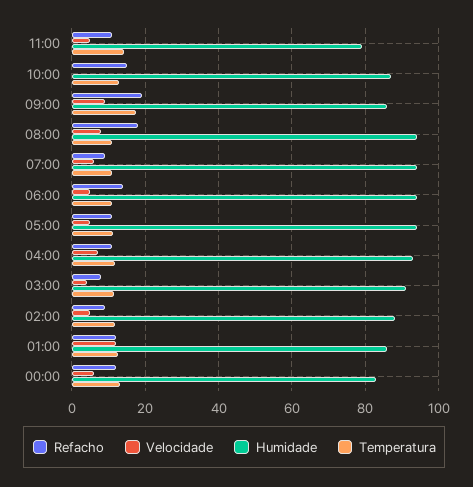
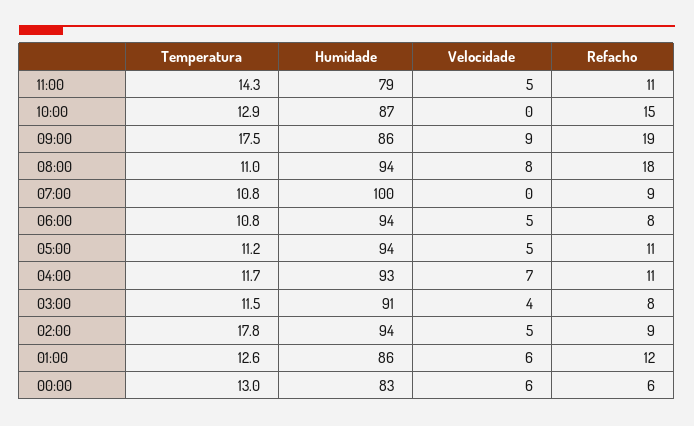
  {
    "Refacho": {
      "11:00": 11,
      "10:00": 15,
      "09:00": 19,
      "08:00": 18,
      "07:00": 9,
-     "06:00": 14,
+     "06:00": 8,
      "05:00": 11,
      "04:00": 11,
      "03:00": 8,
      "02:00": 9,
      "01:00": 12,
-     "00:00": 12
+     "00:00": 6
    },
    "Velocidade": {
      "11:00": 5,
      "10:00": 0,
      "09:00": 9,
      "08:00": 8,
-     "07:00": 6,
+     "07:00": 0,
      "06:00": 5,
      "05:00": 5,
      "04:00": 7,
      "03:00": 4,
      "02:00": 5,
-     "01:00": 12,
+     "01:00": 6,
      "00:00": 6
    },
    "Humidade": {
      "11:00": 79,
      "10:00": 87,
      "09:00": 86,
      "08:00": 94,
-     "07:00": 94,
+     "07:00": 100,
      "06:00": 94,
      "05:00": 94,
      "04:00": 93,
      "03:00": 91,
-     "02:00": 88,
+     "02:00": 94,
      "01:00": 86,
      "00:00": 83
    },
    "Temperatura": {
      "11:00": 14.3,
      "10:00": 12.9,
      "09:00": 17.5,
      "08:00": 11,
      "07:00": 10.8,
      "06:00": 10.8,
      "05:00": 11.2,
      "04:00": 11.7,
      "03:00": 11.5,
-     "02:00": 12,
+     "02:00": 17.8,
      "01:00": 12.6,
      "00:00": 13
    }
  }

